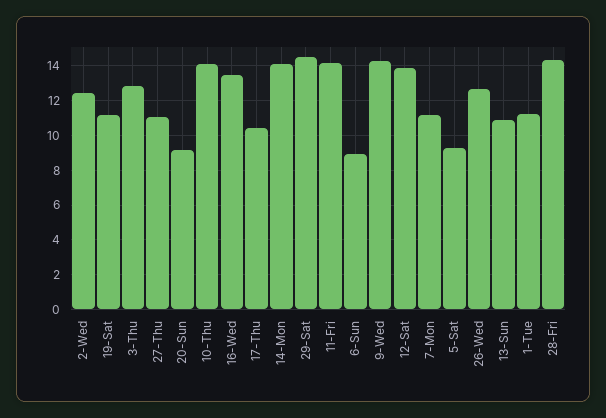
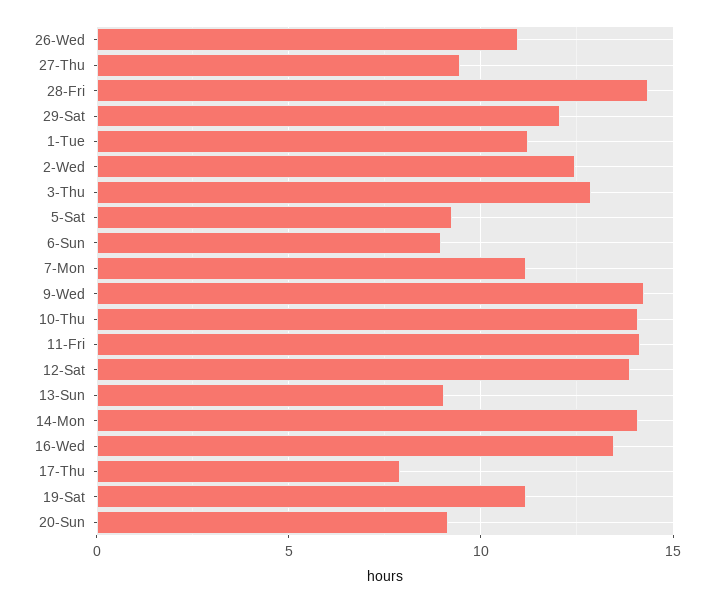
  {
    "2-Wed": 12.5,
    "19-Sat": 11,
    "3-Thu": 13,
-   "27-Thu": 11,
+   "27-Thu": 9.5,
    "20-Sun": 9,
    "10-Thu": 14,
    "16-Wed": 13.5,
-   "17-Thu": 10.5,
+   "17-Thu": 8,
    "14-Mon": 14,
-   "29-Sat": 14.5,
+   "29-Sat": 12,
    "11-Fri": 14,
    "6-Sun": 9,
    "9-Wed": 14.5,
    "12-Sat": 14,
    "7-Mon": 11,
    "5-Sat": 9.5,
-   "26-Wed": 12.5,
+   "26-Wed": 11,
-   "13-Sun": 11,
+   "13-Sun": 9,
    "1-Tue": 11,
    "28-Fri": 14.5
  }

